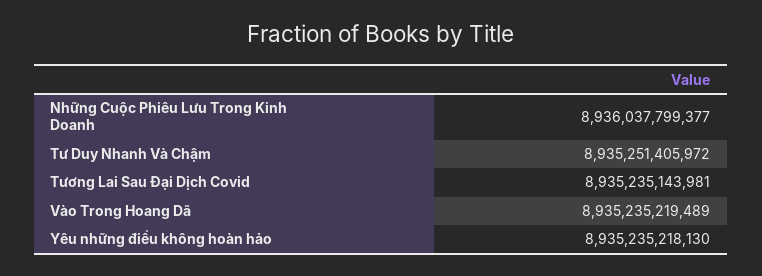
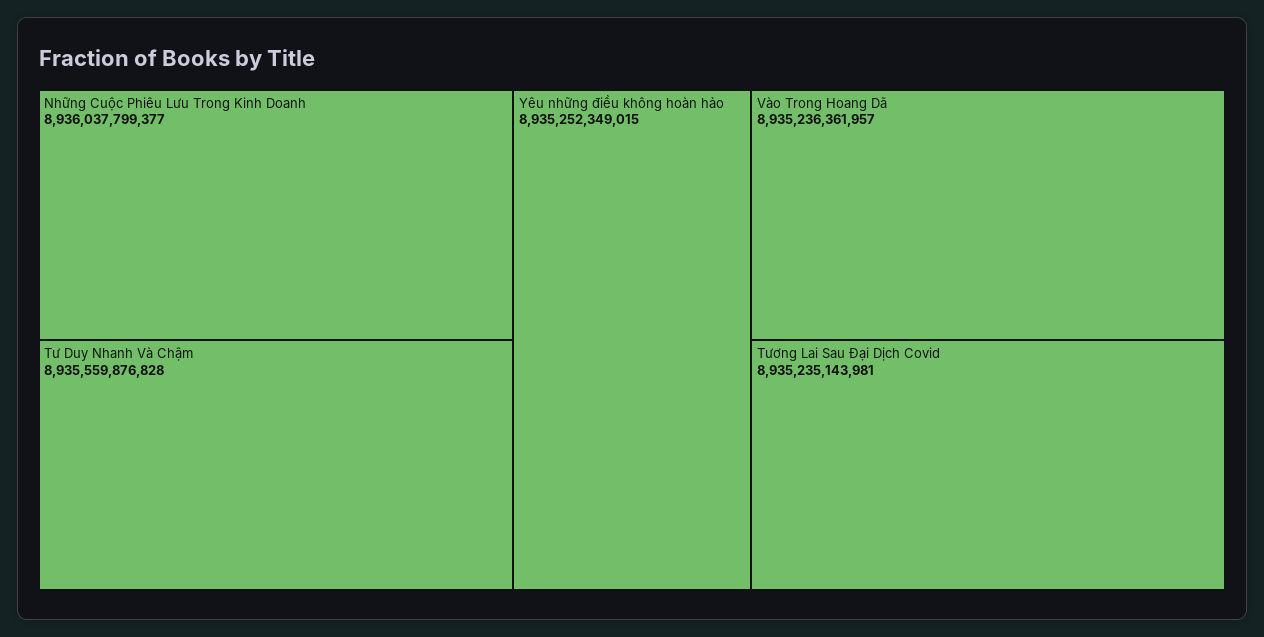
  {
    "Những Cuộc Phiêu Lưu Trong Kinh Doanh": 8936037799377,
-   "Tư Duy Nhanh Và Chậm": 8935251405972,
+   "Tư Duy Nhanh Và Chậm": 8935559876828,
    "Tương Lai Sau Đại Dịch Covid": 8935235143981,
-   "Vào Trong Hoang Dã": 8935235219489,
+   "Vào Trong Hoang Dã": 8935236361957,
-   "Yêu những điều không hoàn hảo": 8935235218130
+   "Yêu những điều không hoàn hảo": 8935252349015
  }

